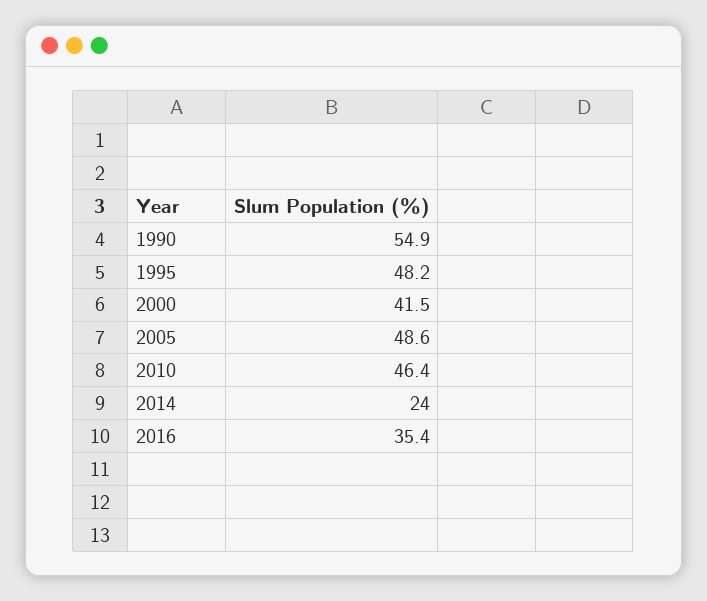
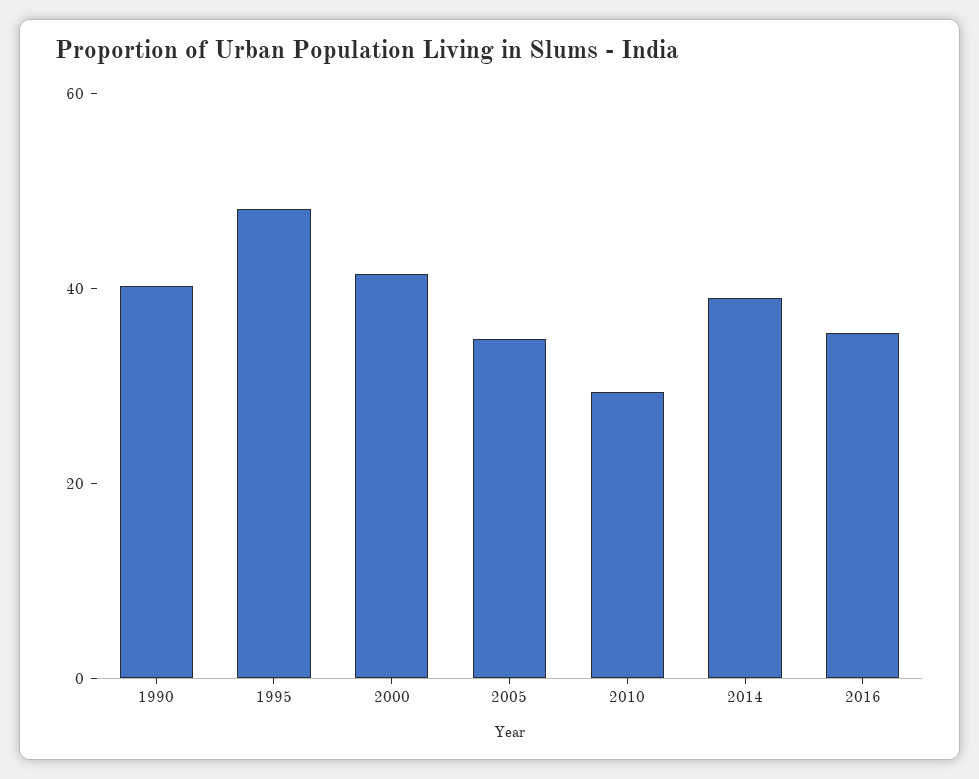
  {
-   "1990": 54.9,
+   "1990": 40,
    "1995": 48.2,
    "2000": 41.5,
-   "2005": 48.6,
+   "2005": 35,
-   "2010": 46.4,
+   "2010": 30,
-   "2014": 24,
+   "2014": 40,
    "2016": 35.4
  }

